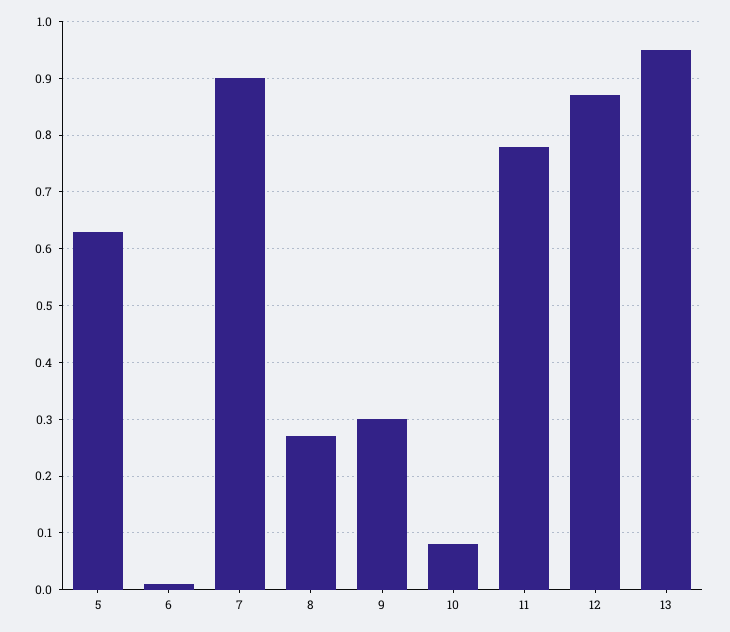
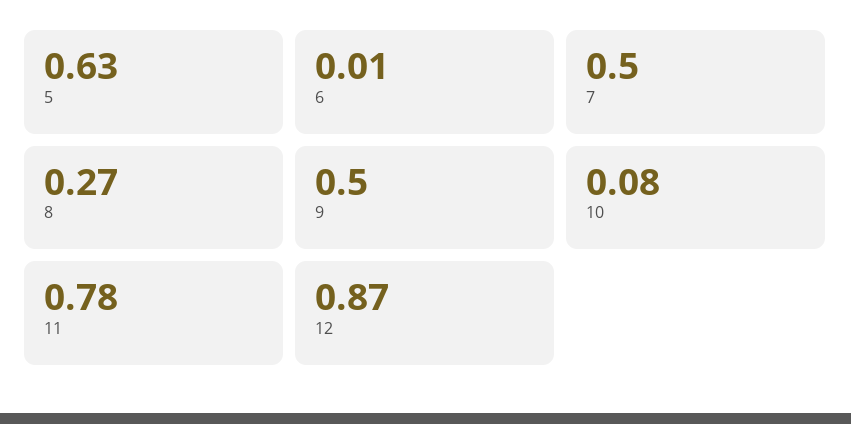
  {
    "5": 0.63,
    "6": 0.01,
-   "7": 0.9,
+   "7": 0.5,
    "8": 0.27,
-   "9": 0.3,
+   "9": 0.5,
    "10": 0.08,
    "11": 0.78,
-   "12": 0.87,
+   "12": 0.87
-   "13": 0.95
  }

